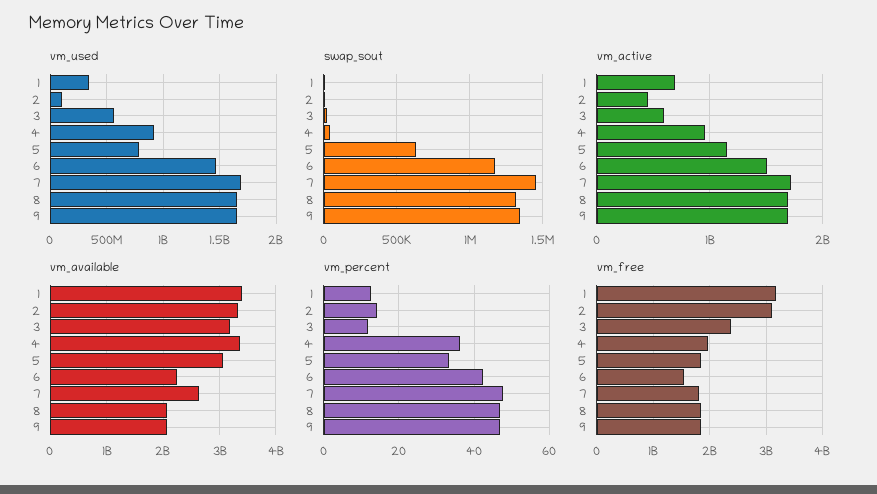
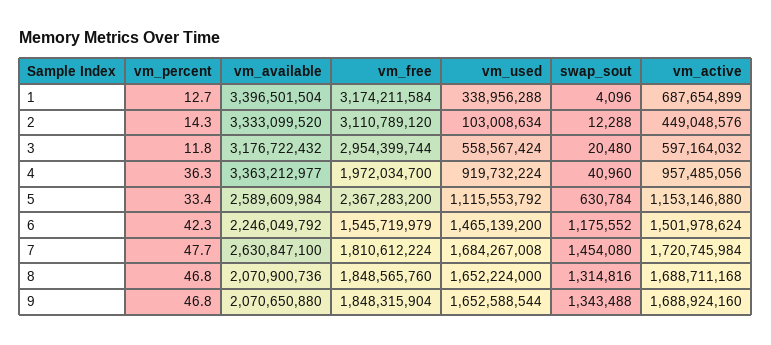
  {
    "vm_used": {
      "1": 338956288,
      "2": 103008634,
      "3": 558567424,
      "4": 919732224,
-     "5": 800000000,
+     "5": 1115553792,
      "6": 1465139200,
      "7": 1684267008,
      "8": 1652224000,
      "9": 1652588544
    },
    "swap_sout": {
      "1": 4096,
      "2": 12288,
      "3": 20480,
      "4": 40960,
      "5": 630784,
      "6": 1175552,
      "7": 1454080,
      "8": 1314816,
      "9": 1343488
    },
    "vm_active": {
      "1": 687654899,
      "2": 449048576,
      "3": 597164032,
      "4": 957485056,
      "5": 1153146880,
      "6": 1501978624,
      "7": 1720745984,
      "8": 1688711168,
      "9": 1688924160
    },
    "vm_available": {
      "1": 3396501504,
      "2": 3333099520,
      "3": 3176722432,
      "4": 3363212977,
-     "5": 3000000000,
+     "5": 2589609984,
      "6": 2246049792,
      "7": 2630847100,
      "8": 2070900736,
      "9": 2070650880
    },
    "vm_percent": {
      "1": 12.7,
      "2": 14.3,
      "3": 11.8,
      "4": 36.3,
      "5": 33.4,
      "6": 42.3,
      "7": 47.7,
      "8": 46.8,
      "9": 46.8
    },
    "vm_free": {
      "1": 3174211584,
      "2": 3110789120,
-     "3": 2400000000,
+     "3": 2954399744,
      "4": 1972034700,
-     "5": 1800000000,
+     "5": 2367283200,
      "6": 1545719979,
      "7": 1810612224,
      "8": 1848565760,
      "9": 1848315904
    }
  }

